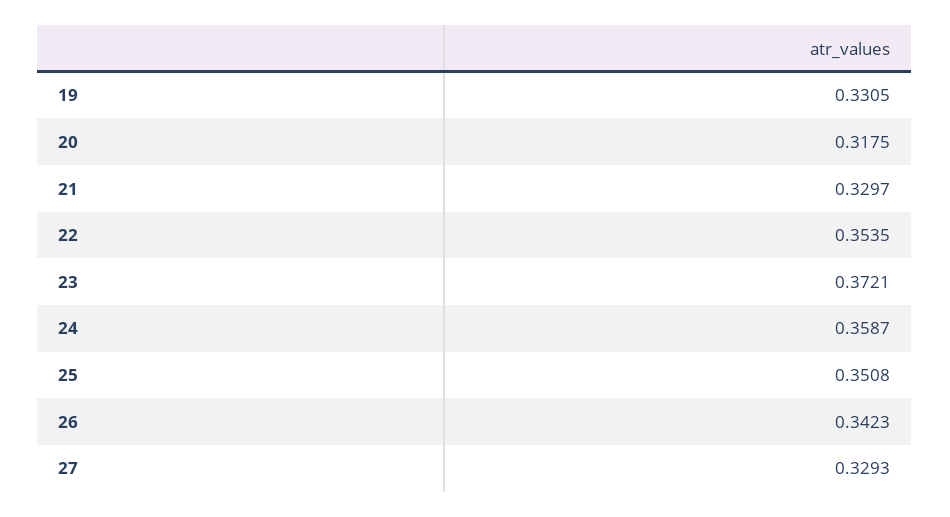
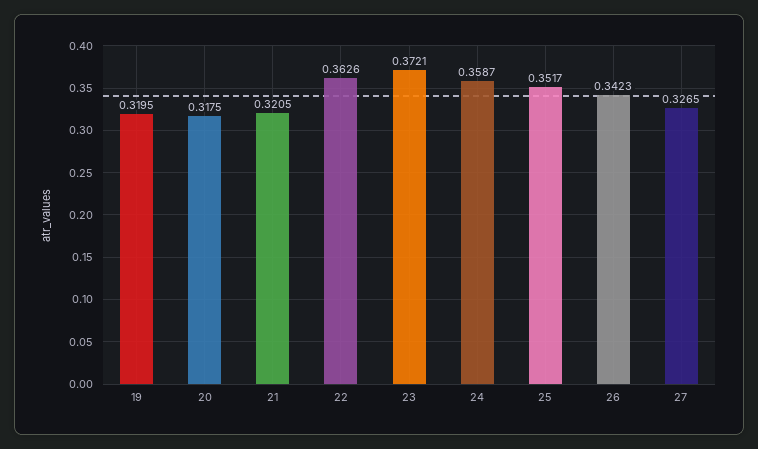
  {
-   "19": 0.3305,
+   "19": 0.3195,
    "20": 0.3175,
-   "21": 0.3297,
+   "21": 0.3205,
-   "22": 0.3535,
+   "22": 0.3626,
    "23": 0.3721,
    "24": 0.3587,
-   "25": 0.3508,
+   "25": 0.3517,
    "26": 0.3423,
-   "27": 0.3293
+   "27": 0.3265
  }

